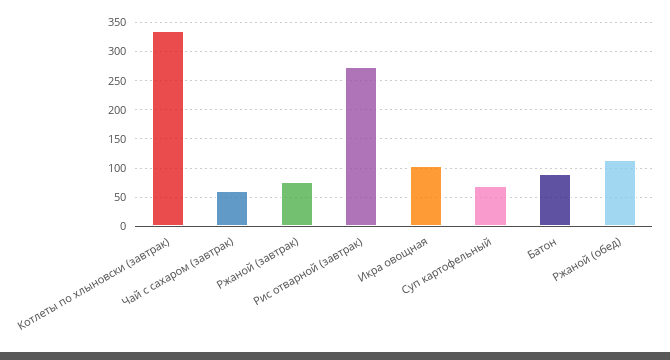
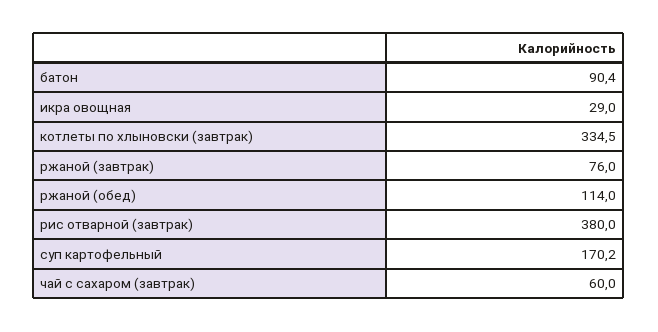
  {
    "Котлеты по хлыновски (завтрак)": 334.5,
    "Чай с сахаром (завтрак)": 60,
    "Ржаной (завтрак)": 76,
-   "Рис отварной (завтрак)": 275,
+   "Рис отварной (завтрак)": 380,
-   "Икра овощная": 100,
+   "Икра овощная": 29,
-   "Суп картофельный": 75,
+   "Суп картофельный": 170.2,
    "Батон": 90.4,
    "Ржаной (обед)": 114
  }

